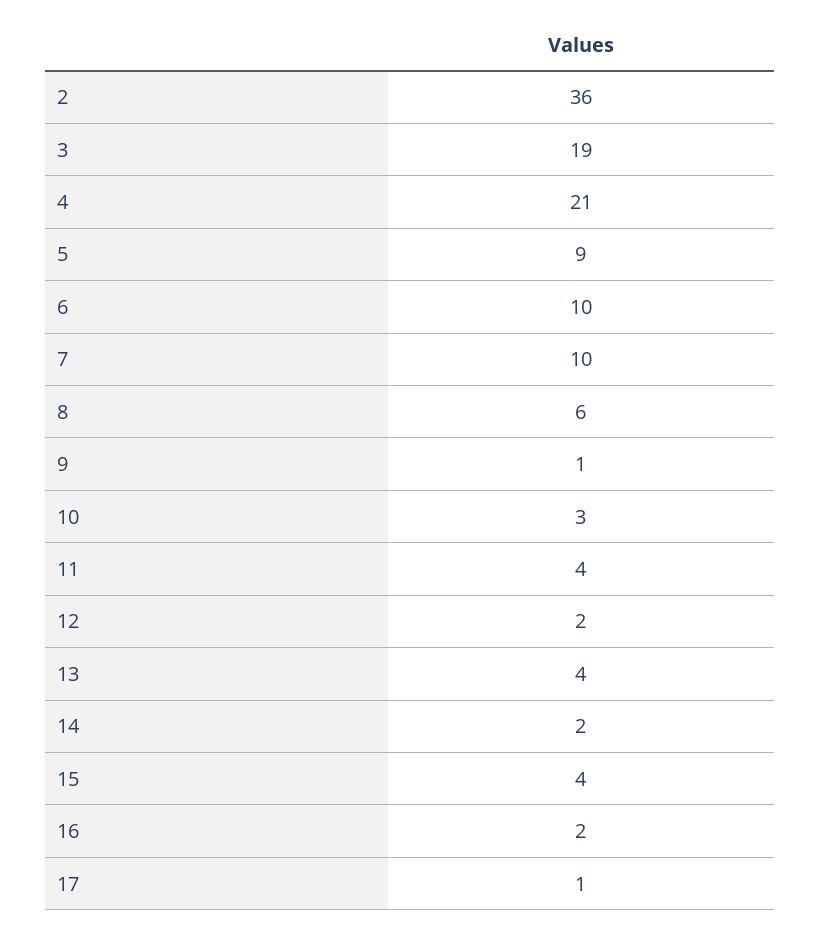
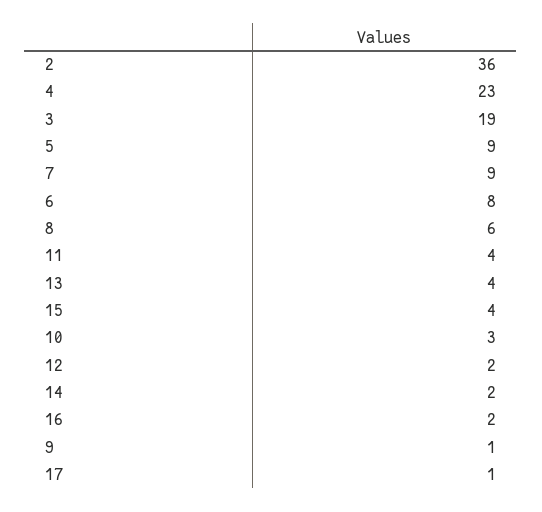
  {
    "2": 36,
    "3": 19,
-   "4": 21,
+   "4": 23,
    "5": 9,
-   "6": 10,
+   "6": 8,
-   "7": 10,
+   "7": 9,
    "8": 6,
    "9": 1,
    "10": 3,
    "11": 4,
    "12": 2,
    "13": 4,
    "14": 2,
    "15": 4,
    "16": 2,
    "17": 1
  }

